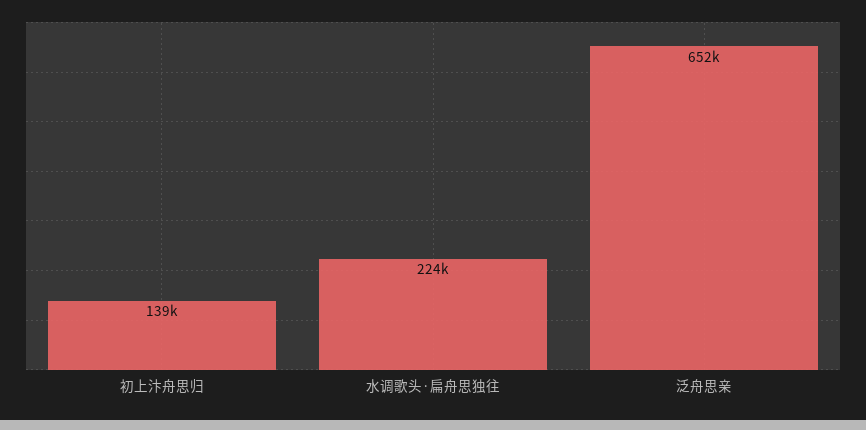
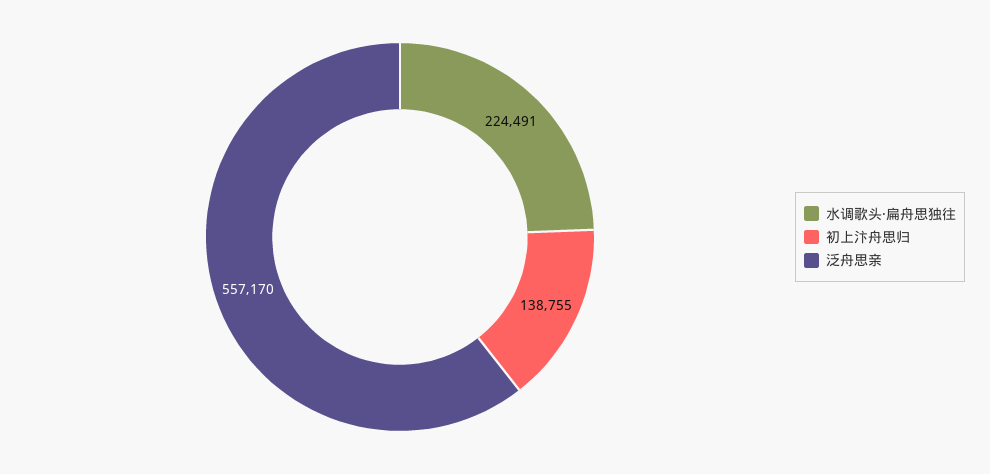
  {
    "初上汴舟思归": 138755,
    "水调歌头·扁舟思独往": 224491,
-   "泛舟思亲": 652000
+   "泛舟思亲": 557170
  }

